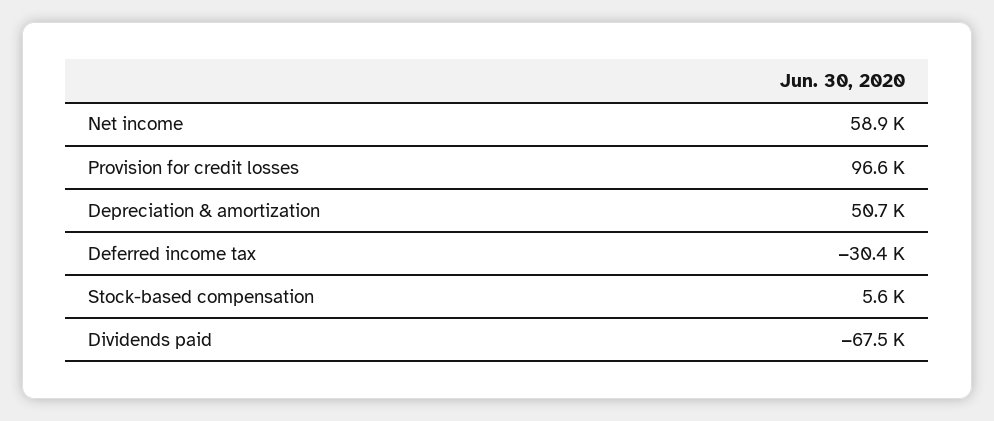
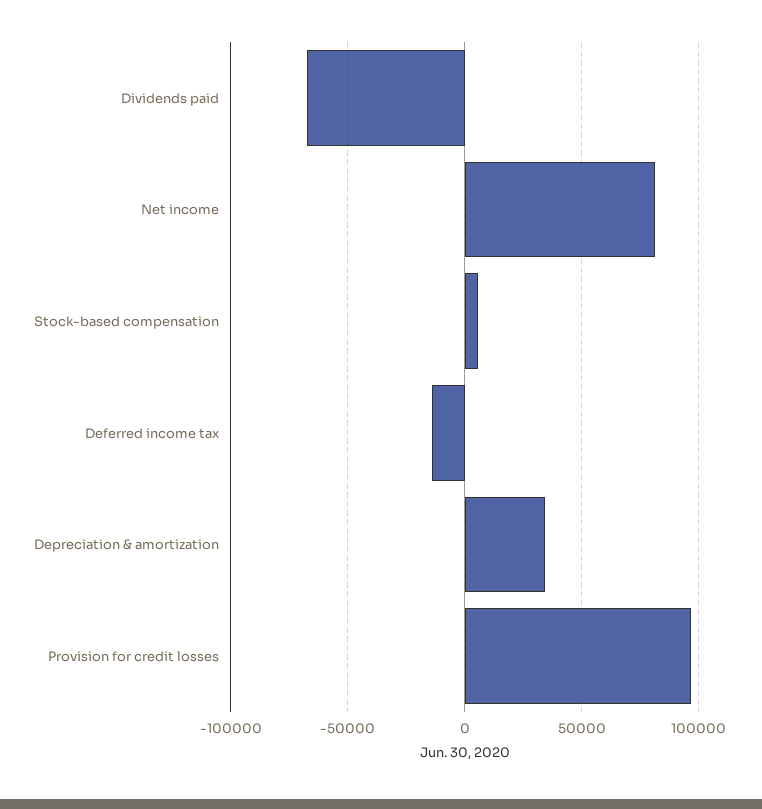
  {
-   "Net income": 58900,
+   "Net income": 80000,
    "Provision for credit losses": 96600,
-   "Depreciation & amortization": 50700,
+   "Depreciation & amortization": 35000,
-   "Deferred income tax": -30400,
+   "Deferred income tax": -15000,
    "Stock-based compensation": 5600,
    "Dividends paid": -67500
  }

